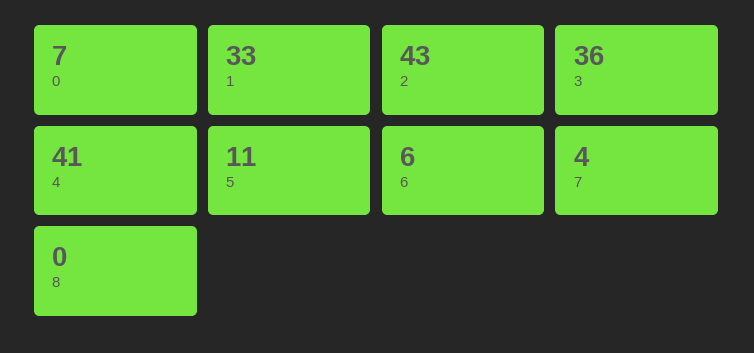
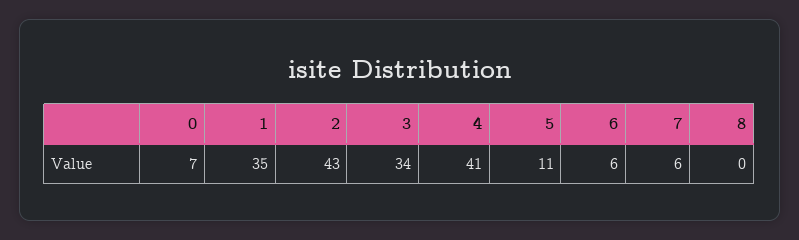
  {
    "0": 7,
-   "1": 33,
+   "1": 35,
    "2": 43,
-   "3": 36,
+   "3": 34,
    "4": 41,
    "5": 11,
    "6": 6,
-   "7": 4,
+   "7": 6,
    "8": 0
  }

